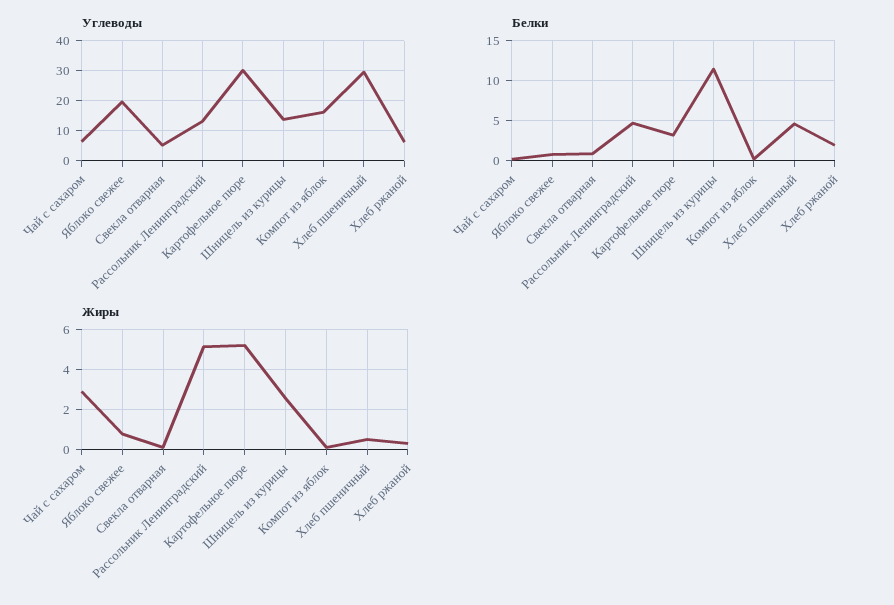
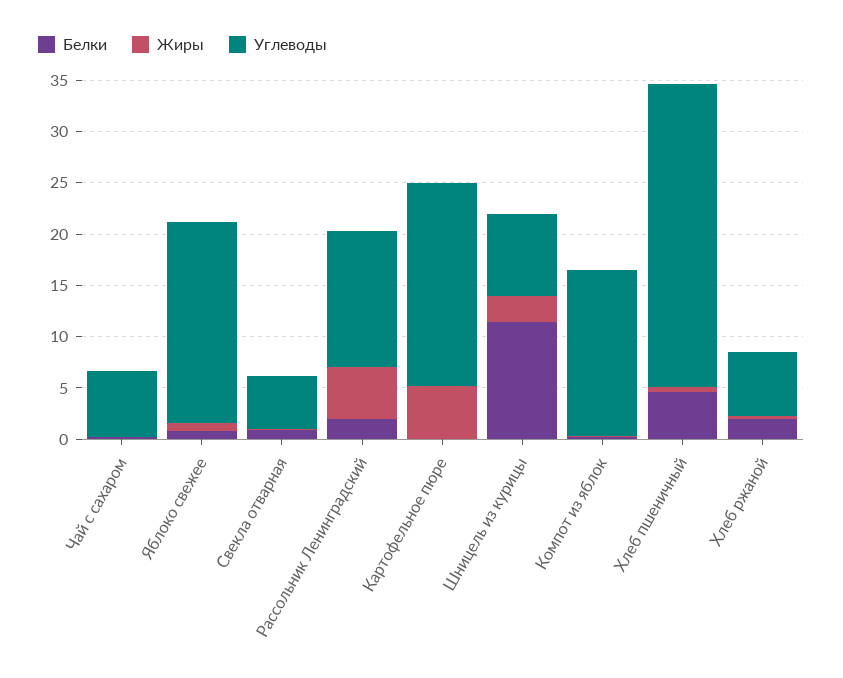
  {
    "Углеводы": {
      "Чай с сахаром": 6,
      "Яблоко свежее": 20,
      "Свекла отварная": 5,
      "Рассольник Ленинградский": 13,
-     "Картофельное пюре": 30,
+     "Картофельное пюре": 20,
-     "Шницель из курицы": 14,
+     "Шницель из курицы": 8,
      "Компот из яблок": 16,
      "Хлеб пшеничный": 30,
      "Хлеб ржаной": 6
    },
    "Белки": {
      "Чай с сахаром": 0,
      "Яблоко свежее": 1,
      "Свекла отварная": 1,
-     "Рассольник Ленинградский": 5,
+     "Рассольник Ленинградский": 2,
-     "Картофельное пюре": 3,
+     "Картофельное пюре": 0,
      "Шницель из курицы": 11,
      "Компот из яблок": 0,
      "Хлеб пшеничный": 5,
      "Хлеб ржаной": 2
    },
    "Жиры": {
-     "Чай с сахаром": 3,
+     "Чай с сахаром": 0,
      "Яблоко свежее": 1,
      "Свекла отварная": 0,
      "Рассольник Ленинградский": 5,
      "Картофельное пюре": 5,
      "Шницель из курицы": 2.5,
      "Компот из яблок": 0,
      "Хлеб пшеничный": 0.5,
      "Хлеб ржаной": 0.5
    }
  }

